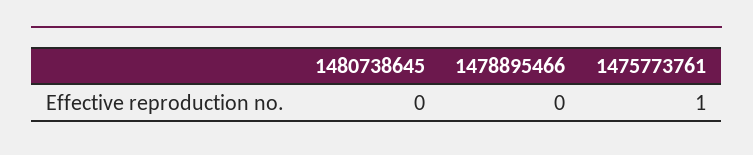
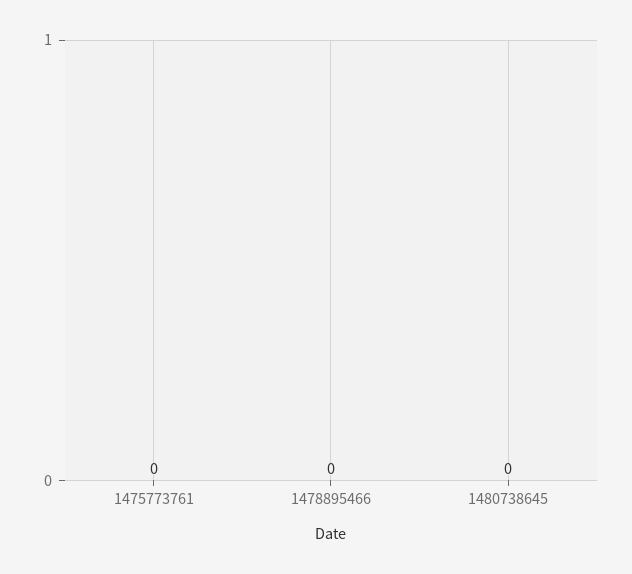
  {
    "1480738645": 0,
    "1478895466": 0,
-   "1475773761": 1
+   "1475773761": 0
  }

